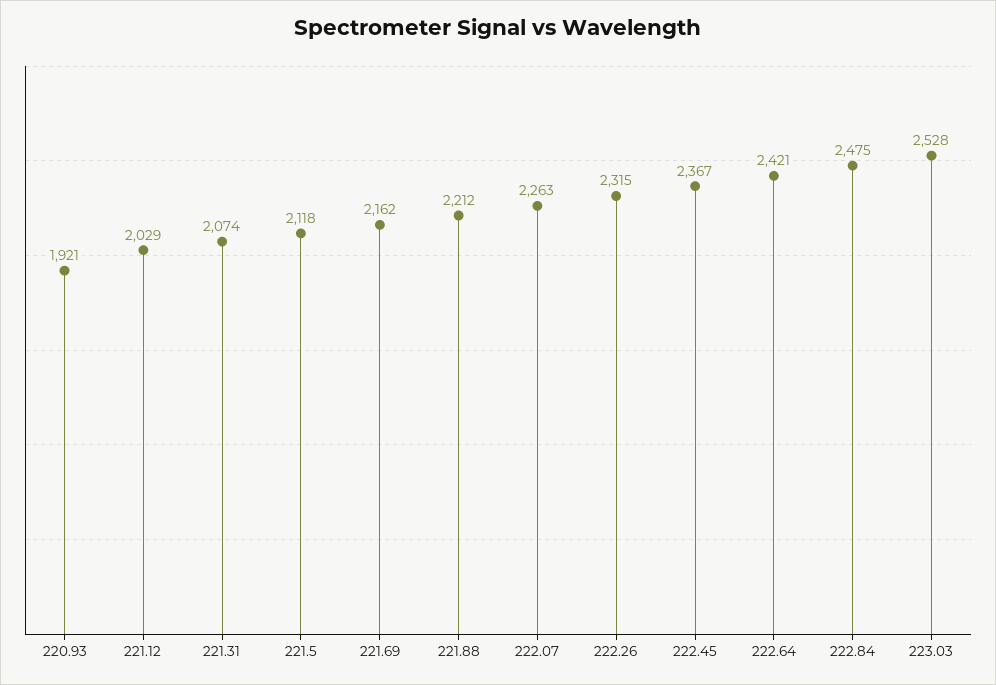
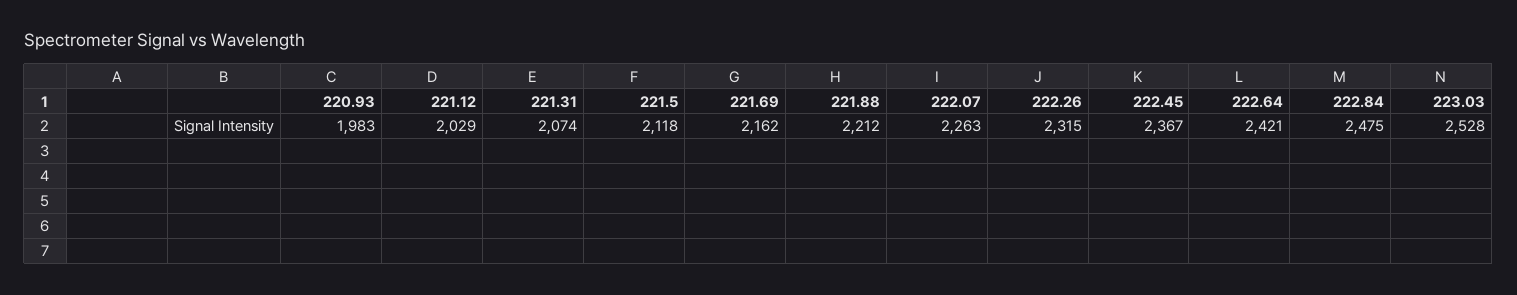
  {
-   "220.93": 1921,
+   "220.93": 1983,
    "221.12": 2029,
    "221.31": 2074,
    "221.5": 2118,
    "221.69": 2162,
    "221.88": 2212,
    "222.07": 2263,
    "222.26": 2315,
    "222.45": 2367,
    "222.64": 2421,
    "222.84": 2475,
    "223.03": 2528
  }

